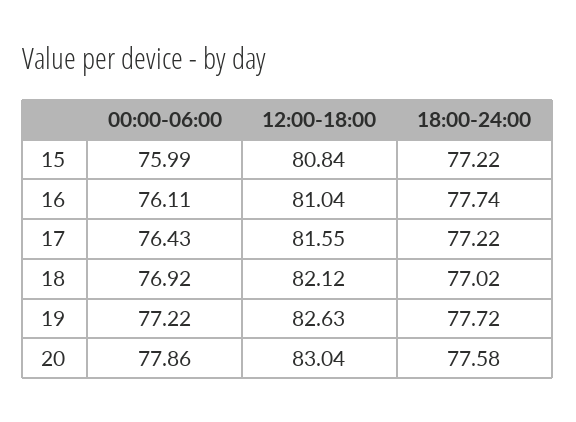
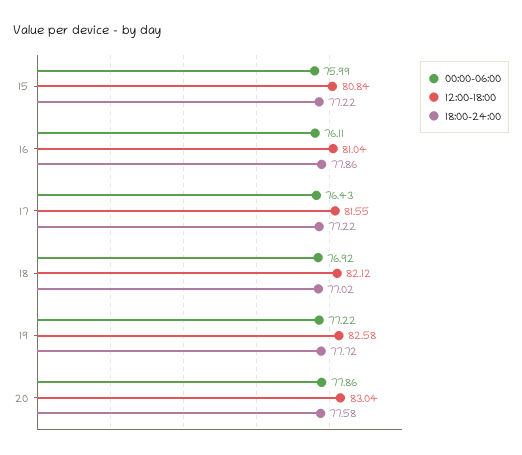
  {
    "00:00-06:00": {
      "15": 75.99,
      "16": 76.11,
      "17": 76.43,
      "18": 76.92,
      "19": 77.22,
      "20": 77.86
    },
    "12:00-18:00": {
      "15": 80.84,
      "16": 81.04,
      "17": 81.55,
      "18": 82.12,
-     "19": 82.63,
+     "19": 82.58,
      "20": 83.04
    },
    "18:00-24:00": {
      "15": 77.22,
-     "16": 77.74,
+     "16": 77.86,
      "17": 77.22,
      "18": 77.02,
      "19": 77.72,
      "20": 77.58
    }
  }

